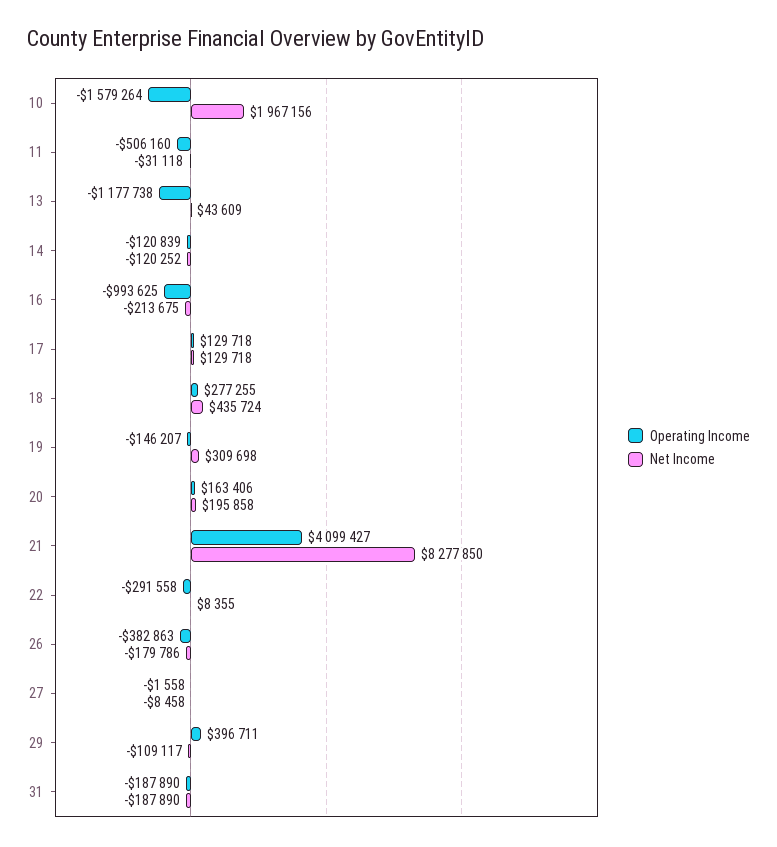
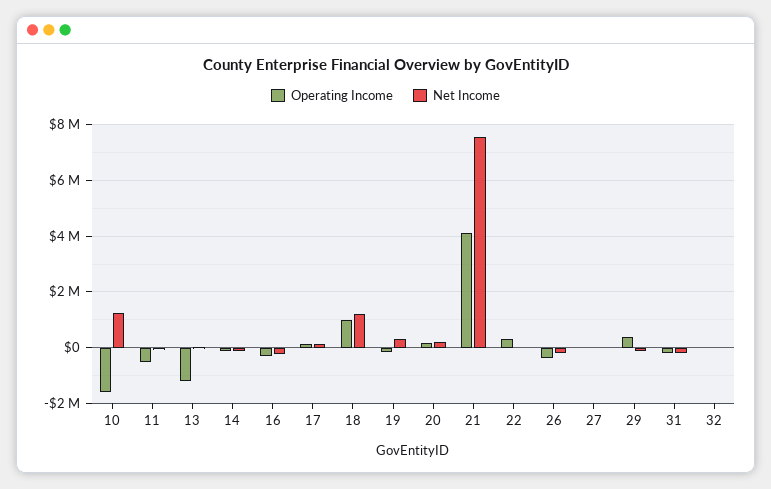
  {
    "Operating Income": {
      "10": -1579264,
      "11": -506160,
      "13": -1177738,
      "14": -120839,
-     "16": -993625,
+     "16": -250000,
      "17": 129718,
-     "18": 277255,
+     "18": 1000000,
      "19": -146207,
      "20": 163406,
      "21": 4099427,
-     "22": -291558,
+     "22": 250000,
      "26": -382863,
      "27": -1558,
      "29": 396711,
-     "31": -187890
+     "31": -187890,
+     "32": 0
    },
    "Net Income": {
-     "10": 1967156,
+     "10": 1250000,
      "11": -31118,
      "13": 43609,
      "14": -120252,
      "16": -213675,
      "17": 129718,
-     "18": 435724,
+     "18": 1250000,
      "19": 309698,
      "20": 195858,
-     "21": 8277850,
+     "21": 7500000,
      "22": 8355,
      "26": -179786,
      "27": -8458,
      "29": -109117,
-     "31": -187890
+     "31": -187890,
+     "32": 0
    }
  }

